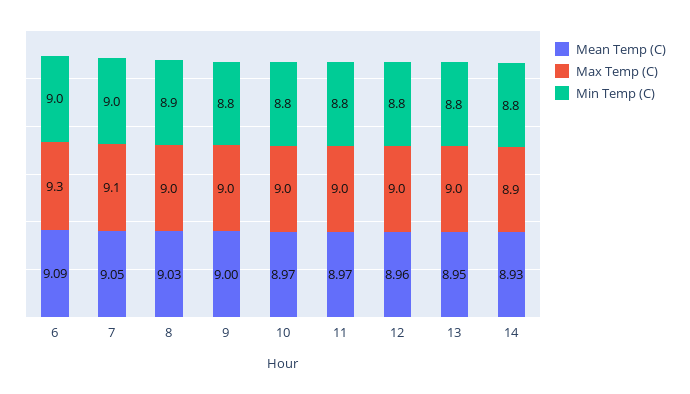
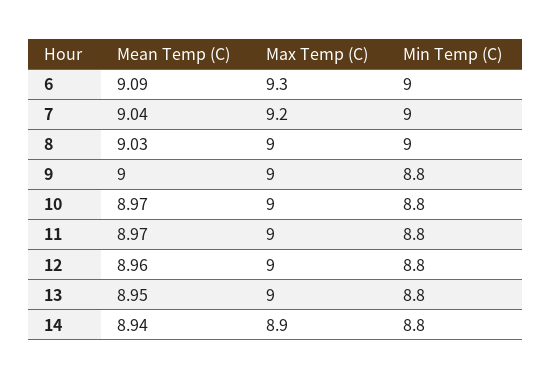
  {
    "Mean Temp (C)": {
      "6": 9.09,
-     "7": 9.05,
+     "7": 9.04,
      "8": 9.03,
      "9": 9,
      "10": 8.97,
      "11": 8.97,
      "12": 8.96,
      "13": 8.95,
-     "14": 8.93
+     "14": 8.94
    },
    "Max Temp (C)": {
      "6": 9.3,
-     "7": 9.1,
+     "7": 9.2,
      "8": 9,
      "9": 9,
      "10": 9,
      "11": 9,
      "12": 9,
      "13": 9,
      "14": 8.9
    },
    "Min Temp (C)": {
      "6": 9,
      "7": 9,
-     "8": 8.9,
+     "8": 9,
      "9": 8.8,
      "10": 8.8,
      "11": 8.8,
      "12": 8.8,
      "13": 8.8,
      "14": 8.8
    }
  }

